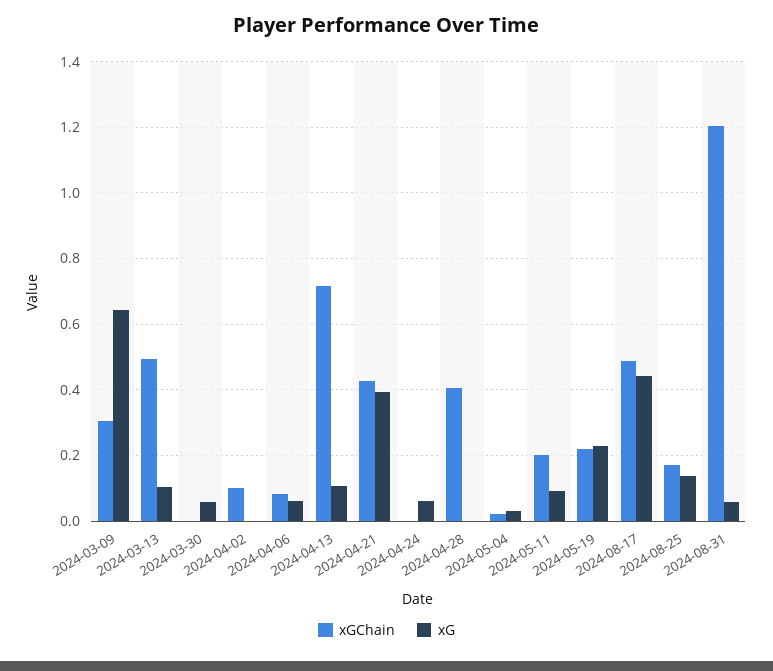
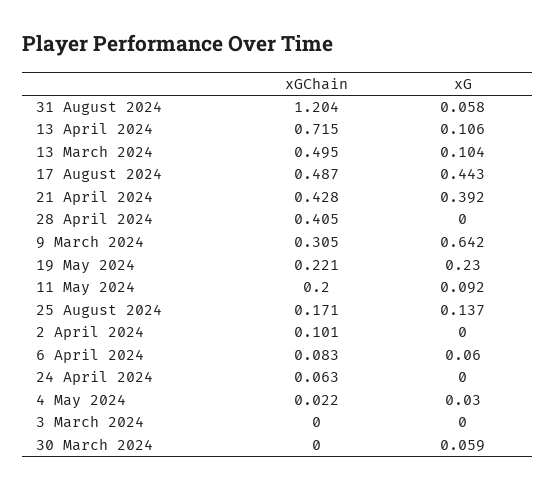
  {
    "xGChain": {
      "2024-03-09": 0.305,
      "2024-03-13": 0.495,
      "2024-03-30": 0,
      "2024-04-02": 0.101,
      "2024-04-06": 0.083,
      "2024-04-13": 0.715,
      "2024-04-21": 0.428,
-     "2024-04-24": 0,
+     "2024-04-24": 0.063,
      "2024-04-28": 0.405,
      "2024-05-04": 0.022,
      "2024-05-11": 0.2,
      "2024-05-19": 0.221,
      "2024-08-17": 0.487,
      "2024-08-25": 0.171,
-     "2024-08-31": 1.204
+     "2024-08-31": 1.204,
+     "3 March 2024": 0
    },
    "xG": {
      "2024-03-09": 0.642,
      "2024-03-13": 0.104,
      "2024-03-30": 0.059,
      "2024-04-02": 0,
      "2024-04-06": 0.06,
      "2024-04-13": 0.106,
      "2024-04-21": 0.392,
-     "2024-04-24": 0.06,
+     "2024-04-24": 0,
      "2024-04-28": 0,
      "2024-05-04": 0.03,
      "2024-05-11": 0.092,
      "2024-05-19": 0.23,
      "2024-08-17": 0.443,
      "2024-08-25": 0.137,
-     "2024-08-31": 0.058
+     "2024-08-31": 0.058,
+     "3 March 2024": 0
    }
  }

